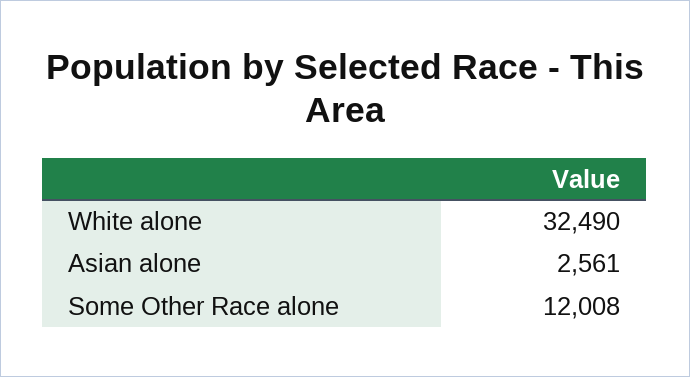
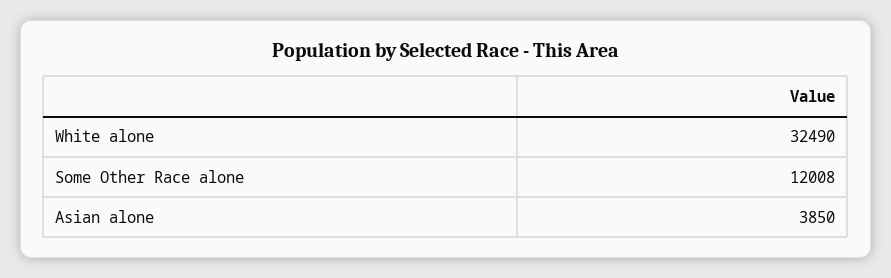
  {
    "White alone": 32490,
-   "Asian alone": 2561,
+   "Asian alone": 3850,
    "Some Other Race alone": 12008
  }

